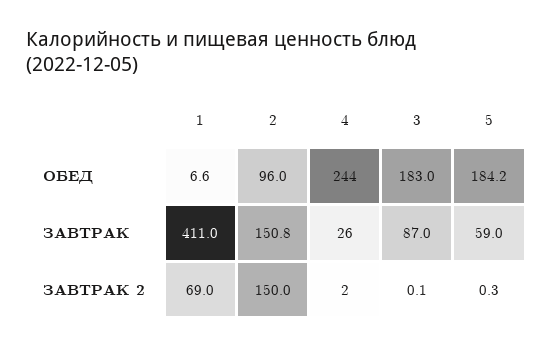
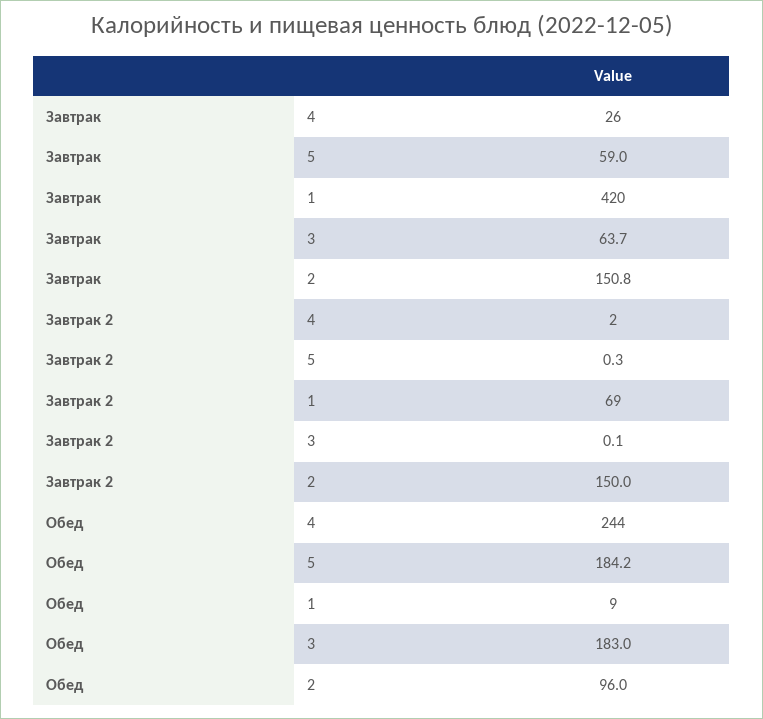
  {
    "1": {
-     "ОБЕД": 6.6,
+     "ОБЕД": 9,
-     "ЗАВТРАК": 411,
+     "ЗАВТРАК": 420,
      "ЗАВТРАК 2": 69
    },
    "2": {
      "ОБЕД": 96,
      "ЗАВТРАК": 150.8,
      "ЗАВТРАК 2": 150
    },
    "4": {
      "ОБЕД": 244,
      "ЗАВТРАК": 26,
      "ЗАВТРАК 2": 2
    },
    "3": {
      "ОБЕД": 183,
-     "ЗАВТРАК": 87,
+     "ЗАВТРАК": 63.7,
      "ЗАВТРАК 2": 0.1
    },
    "5": {
      "ОБЕД": 184.2,
      "ЗАВТРАК": 59,
      "ЗАВТРАК 2": 0.3
    }
  }

